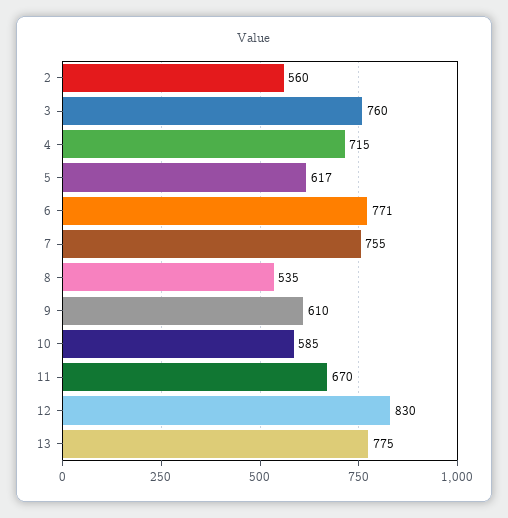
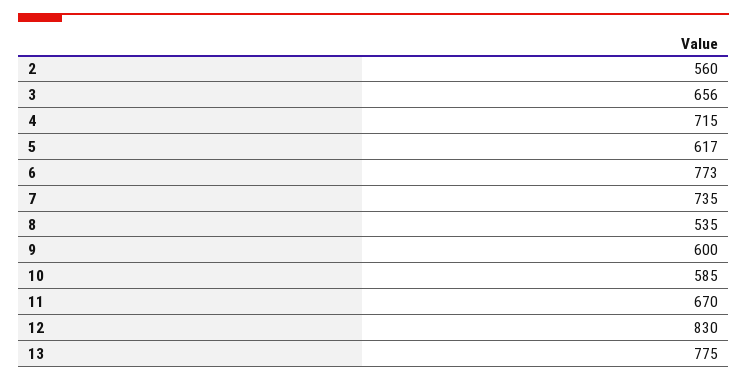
  {
    "2": 560,
-   "3": 760,
+   "3": 656,
    "4": 715,
    "5": 617,
-   "6": 771,
+   "6": 773,
-   "7": 755,
+   "7": 735,
    "8": 535,
-   "9": 610,
+   "9": 600,
    "10": 585,
    "11": 670,
    "12": 830,
    "13": 775
  }

